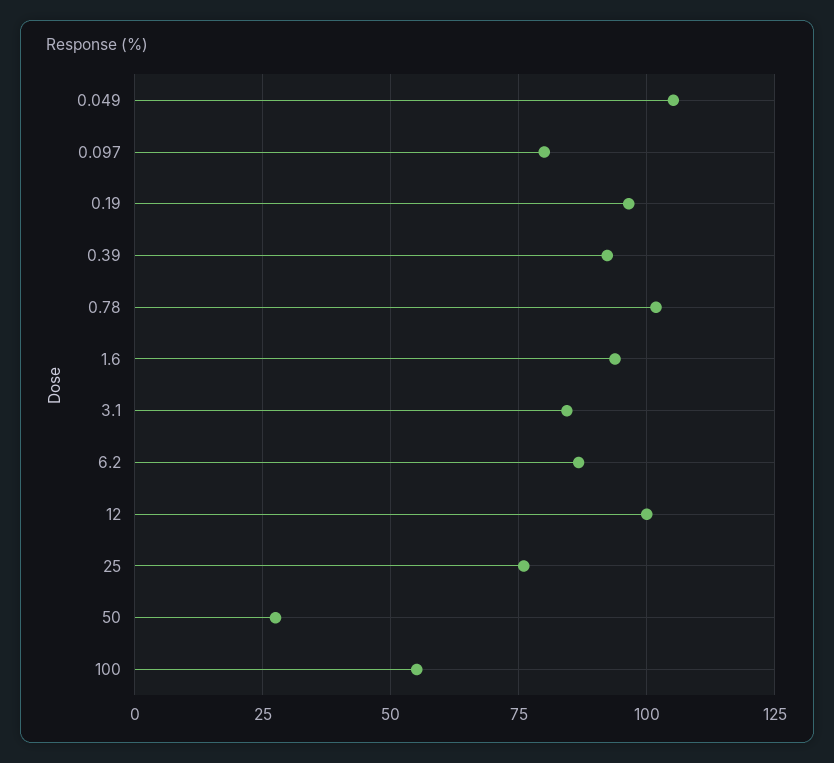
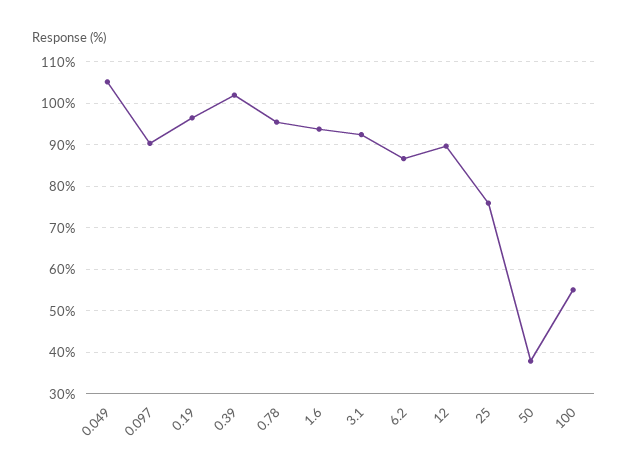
  {
    "0.049": 106,
-   "0.097": 80,
+   "0.097": 90,
    "0.19": 96,
-   "0.39": 92.5,
+   "0.39": 102,
-   "0.78": 102.5,
+   "0.78": 96,
    "1.6": 94,
-   "3.1": 85,
+   "3.1": 92,
    "6.2": 86,
-   "12": 100,
+   "12": 90,
    "25": 76,
-   "50": 27.5,
+   "50": 38,
    "100": 56
  }

